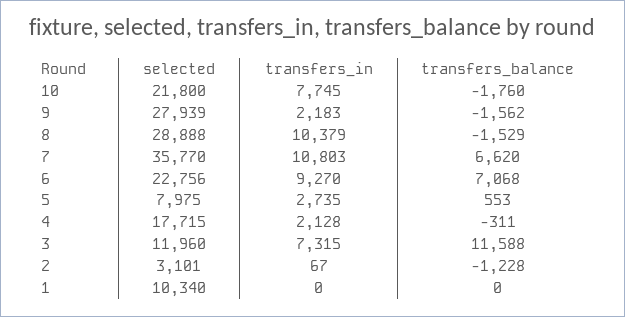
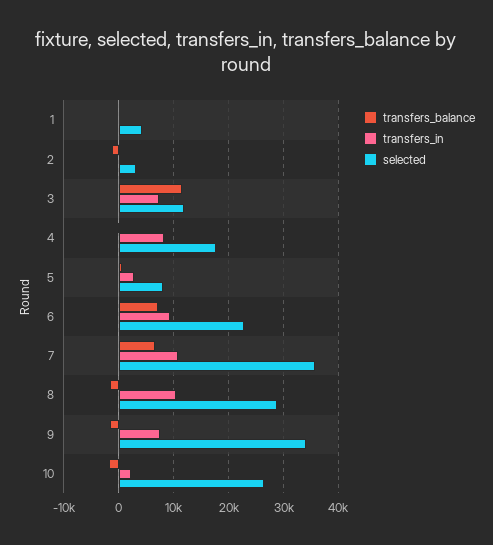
  {
    "selected": {
-     "10": 21800,
+     "10": 26000,
-     "9": 27939,
+     "9": 34000,
      "8": 28888,
      "7": 35770,
      "6": 22756,
      "5": 7975,
      "4": 17715,
      "3": 11960,
      "2": 3101,
-     "1": 10340
+     "1": 4000
    },
    "transfers_in": {
-     "10": 7745,
+     "10": 2000,
-     "9": 2183,
+     "9": 8000,
      "8": 10379,
      "7": 10803,
      "6": 9270,
      "5": 2735,
-     "4": 2128,
+     "4": 8000,
      "3": 7315,
      "2": 67,
      "1": 0
    },
    "transfers_balance": {
      "10": -1760,
      "9": -1562,
      "8": -1529,
      "7": 6620,
      "6": 7068,
      "5": 553,
      "4": -311,
      "3": 11588,
      "2": -1228,
      "1": 0
    }
  }

